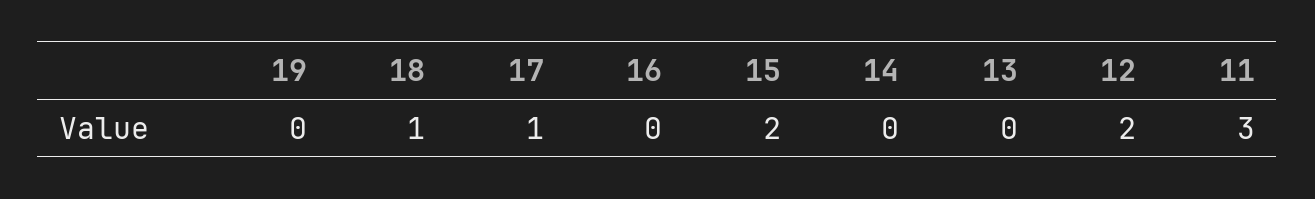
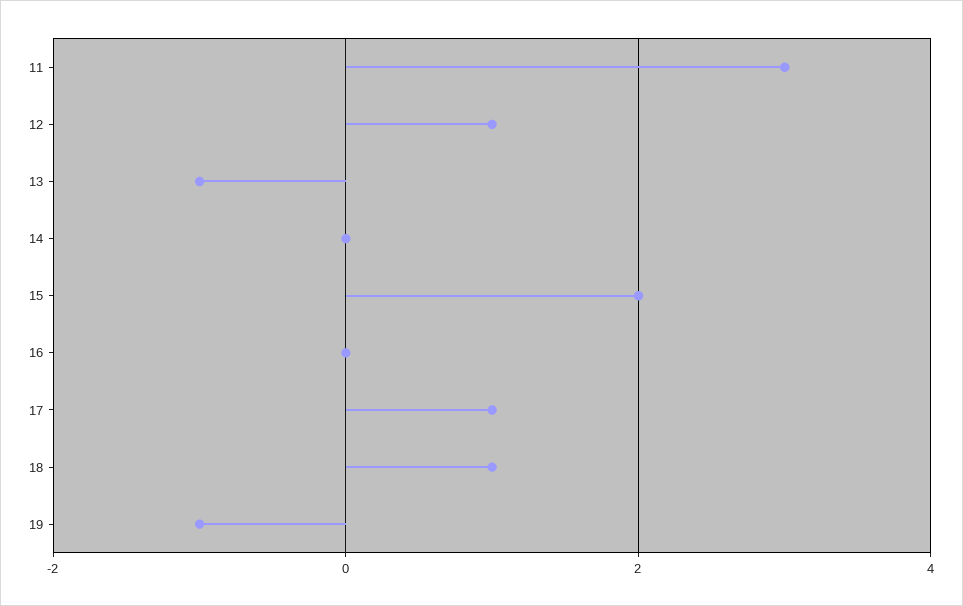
  {
-   "19": 0,
+   "19": -1,
    "18": 1,
    "17": 1,
    "16": 0,
    "15": 2,
    "14": 0,
-   "13": 0,
+   "13": -1,
-   "12": 2,
+   "12": 1,
    "11": 3
  }

